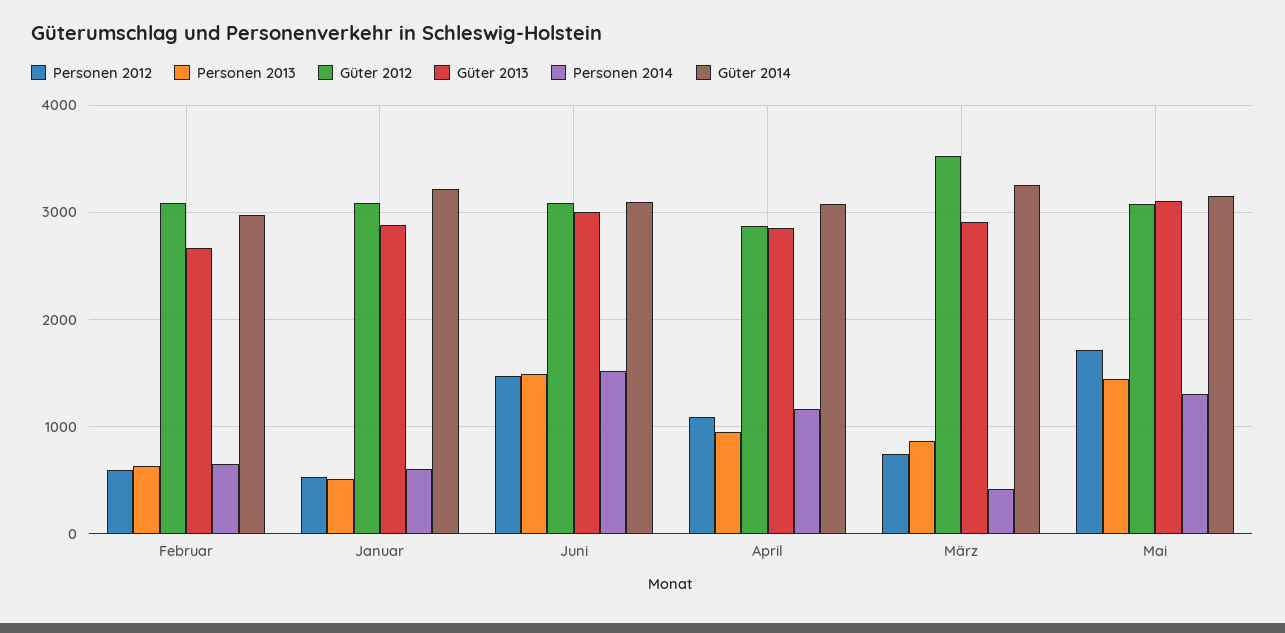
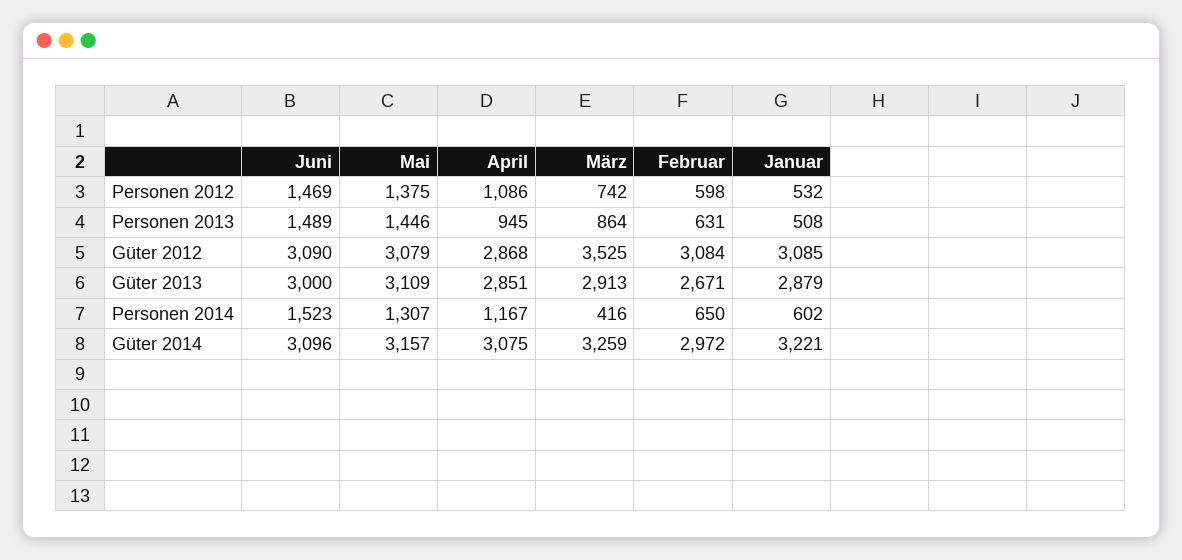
  {
    "Personen 2012": {
      "Februar": 598,
      "Januar": 532,
      "Juni": 1469,
      "April": 1086,
      "März": 742,
-     "Mai": 1700
+     "Mai": 1375
    },
    "Personen 2013": {
      "Februar": 631,
      "Januar": 508,
      "Juni": 1489,
      "April": 945,
      "März": 864,
      "Mai": 1446
    },
    "Güter 2012": {
      "Februar": 3084,
      "Januar": 3085,
      "Juni": 3090,
      "April": 2868,
      "März": 3525,
      "Mai": 3079
    },
    "Güter 2013": {
      "Februar": 2671,
      "Januar": 2879,
      "Juni": 3000,
      "April": 2851,
      "März": 2913,
      "Mai": 3109
    },
    "Personen 2014": {
      "Februar": 650,
      "Januar": 602,
      "Juni": 1523,
      "April": 1167,
      "März": 416,
      "Mai": 1307
    },
    "Güter 2014": {
      "Februar": 2972,
      "Januar": 3221,
      "Juni": 3096,
      "April": 3075,
      "März": 3259,
      "Mai": 3157
    }
  }

